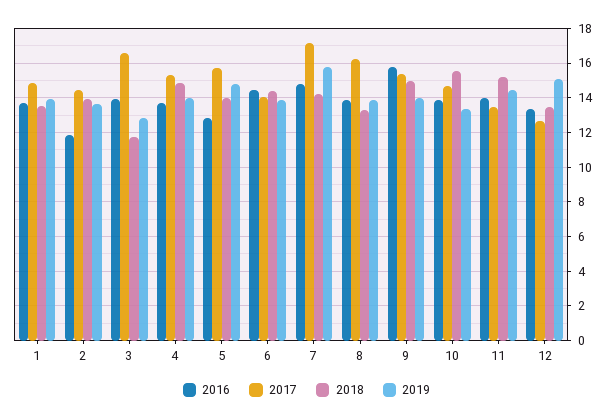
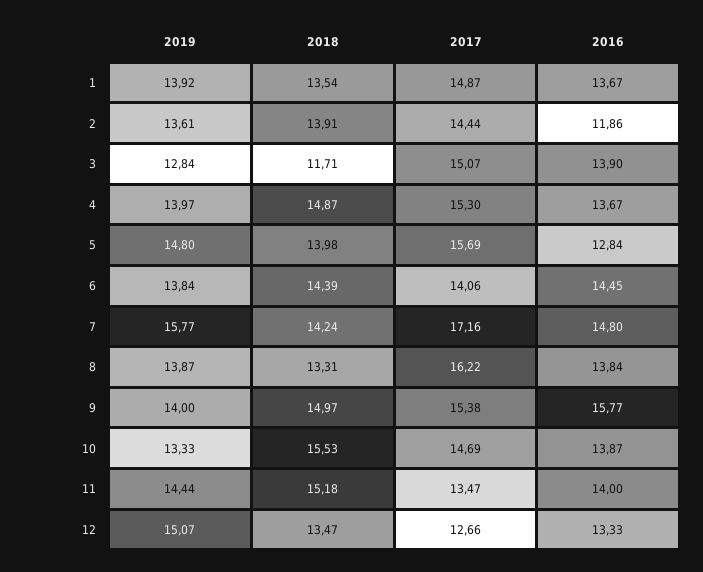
  {
    "2016": {
      "1": 13.67,
      "2": 11.86,
      "3": 13.9,
      "4": 13.67,
      "5": 12.84,
      "6": 14.45,
      "7": 14.8,
      "8": 13.84,
      "9": 15.77,
      "10": 13.87,
      "11": 14,
      "12": 13.33
    },
    "2017": {
      "1": 14.87,
      "2": 14.44,
-     "3": 16.5,
+     "3": 15.07,
      "4": 15.3,
      "5": 15.69,
      "6": 14.06,
      "7": 17.16,
      "8": 16.22,
      "9": 15.38,
      "10": 14.69,
      "11": 13.47,
      "12": 12.66
    },
    "2018": {
      "1": 13.54,
      "2": 13.91,
      "3": 11.71,
      "4": 14.87,
      "5": 13.98,
      "6": 14.39,
      "7": 14.24,
      "8": 13.31,
      "9": 14.97,
      "10": 15.53,
      "11": 15.18,
      "12": 13.47
    },
    "2019": {
      "1": 13.92,
      "2": 13.61,
      "3": 12.84,
      "4": 13.97,
      "5": 14.8,
      "6": 13.84,
      "7": 15.77,
      "8": 13.87,
      "9": 14,
      "10": 13.33,
      "11": 14.44,
      "12": 15.07
    }
  }

